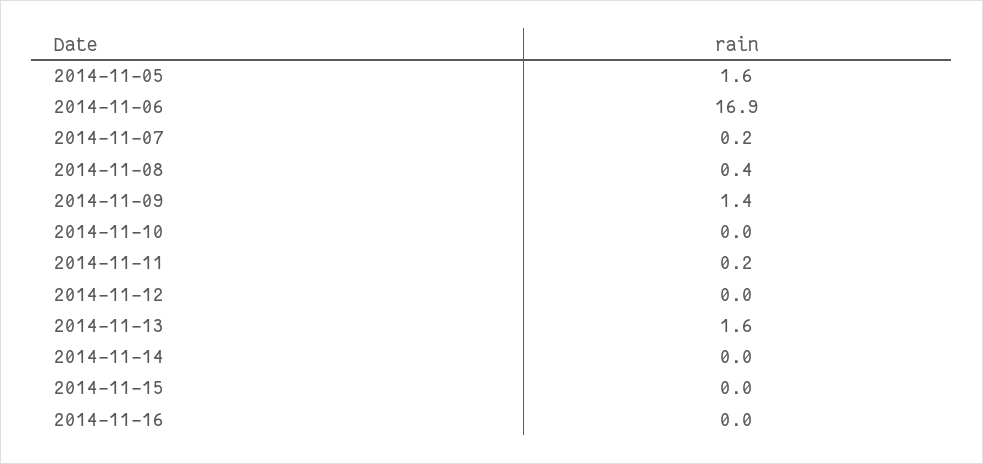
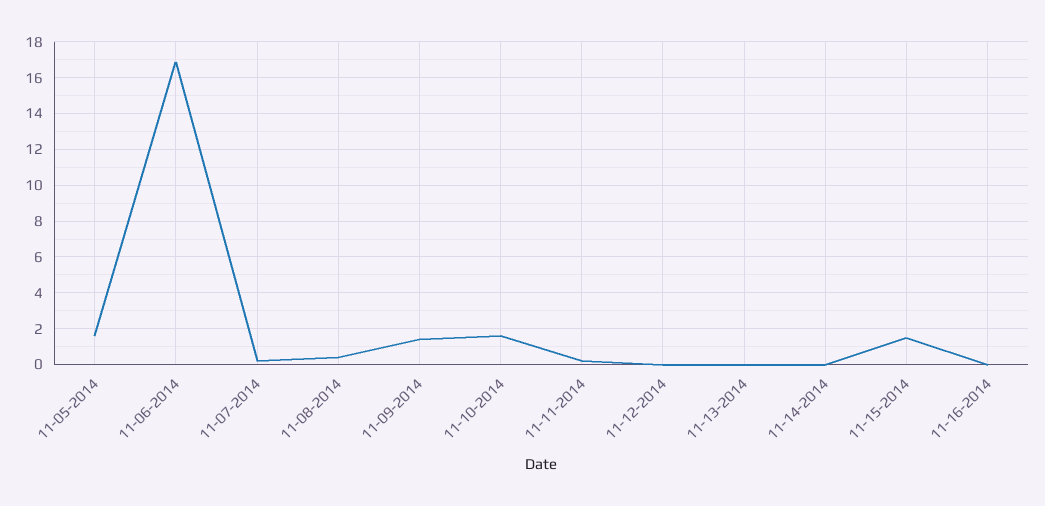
  {
    "2014-11-05": 1.6,
    "2014-11-06": 16.9,
    "2014-11-07": 0.2,
    "2014-11-08": 0.4,
    "2014-11-09": 1.4,
-   "2014-11-10": 0,
+   "2014-11-10": 1.5,
    "2014-11-11": 0.2,
    "2014-11-12": 0,
-   "2014-11-13": 1.6,
+   "2014-11-13": 0,
    "2014-11-14": 0,
-   "2014-11-15": 0,
+   "2014-11-15": 1.5,
    "2014-11-16": 0
  }

